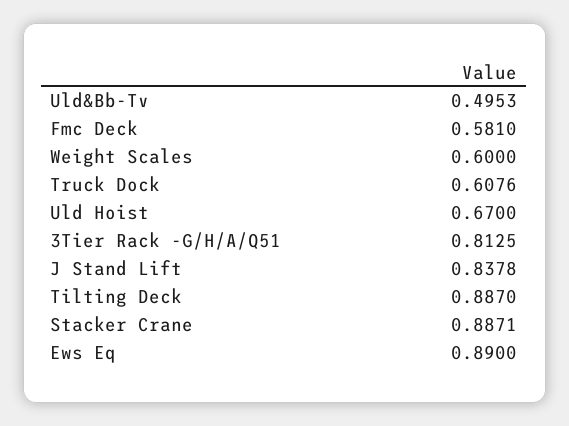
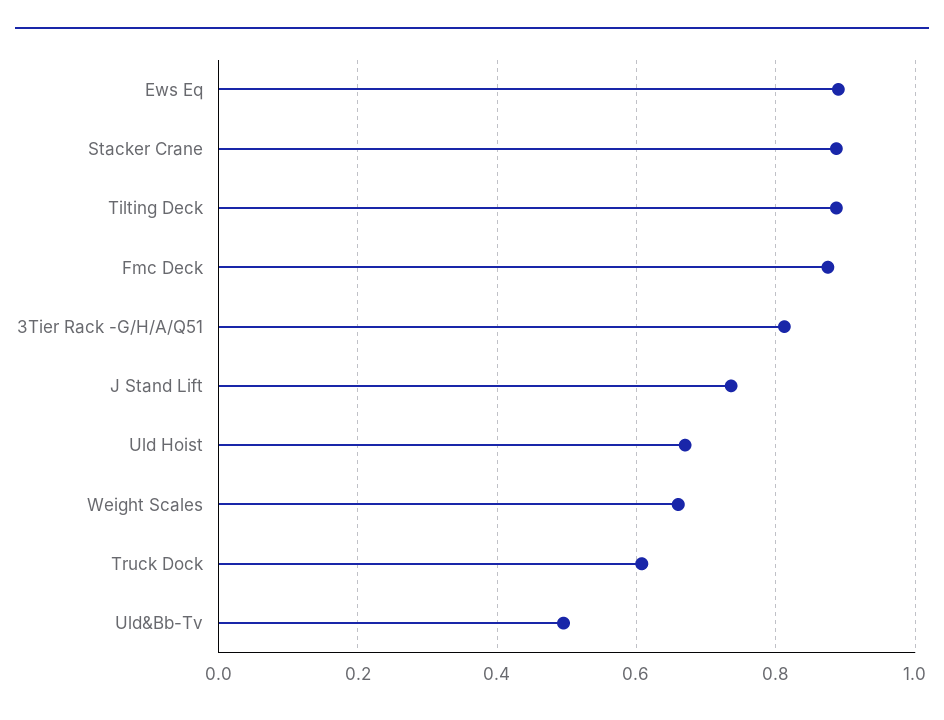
  {
    "Uld&Bb-Tv": 0.4953,
-   "Fmc Deck": 0.581,
+   "Fmc Deck": 0.88,
-   "Weight Scales": 0.6,
+   "Weight Scales": 0.66,
    "Truck Dock": 0.6076,
    "Uld Hoist": 0.67,
    "3Tier Rack -G/H/A/Q51": 0.8125,
-   "J Stand Lift": 0.8378,
+   "J Stand Lift": 0.74,
    "Tilting Deck": 0.887,
    "Stacker Crane": 0.8871,
    "Ews Eq": 0.89
  }

